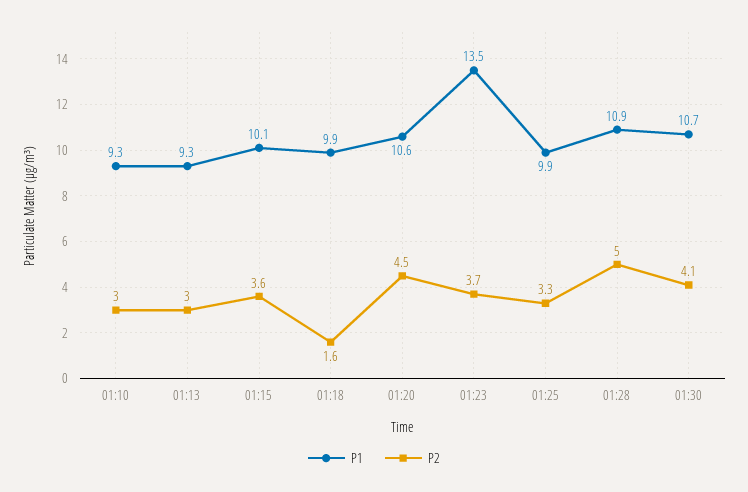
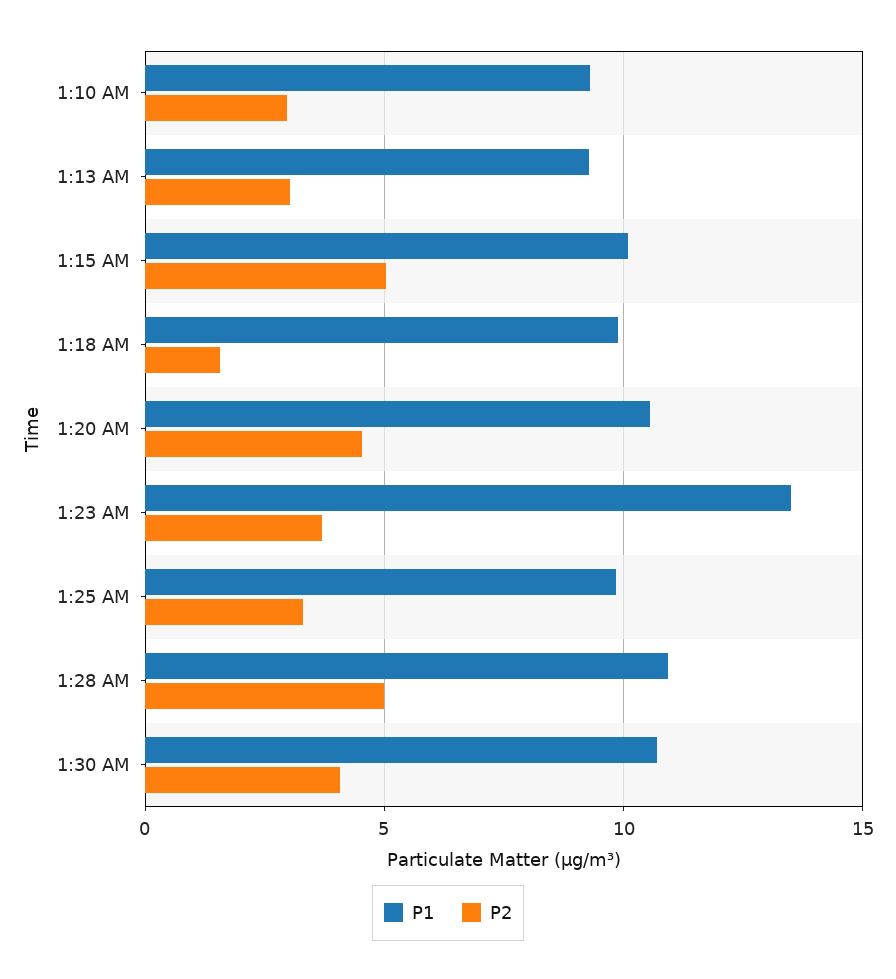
  {
    "P1": {
      "01:10": 9.3,
      "01:13": 9.3,
      "01:15": 10.1,
      "01:18": 9.9,
      "01:20": 10.6,
      "01:23": 13.5,
      "01:25": 9.9,
      "01:28": 10.9,
      "01:30": 10.7
    },
    "P2": {
      "01:10": 3,
      "01:13": 3,
-     "01:15": 3.6,
+     "01:15": 5,
      "01:18": 1.6,
      "01:20": 4.5,
      "01:23": 3.7,
      "01:25": 3.3,
      "01:28": 5,
      "01:30": 4.1
    }
  }

